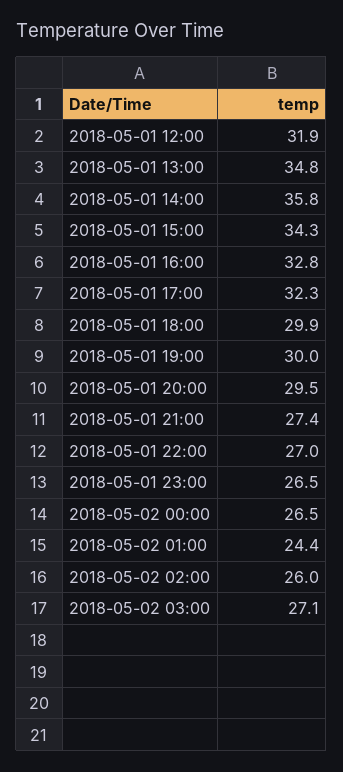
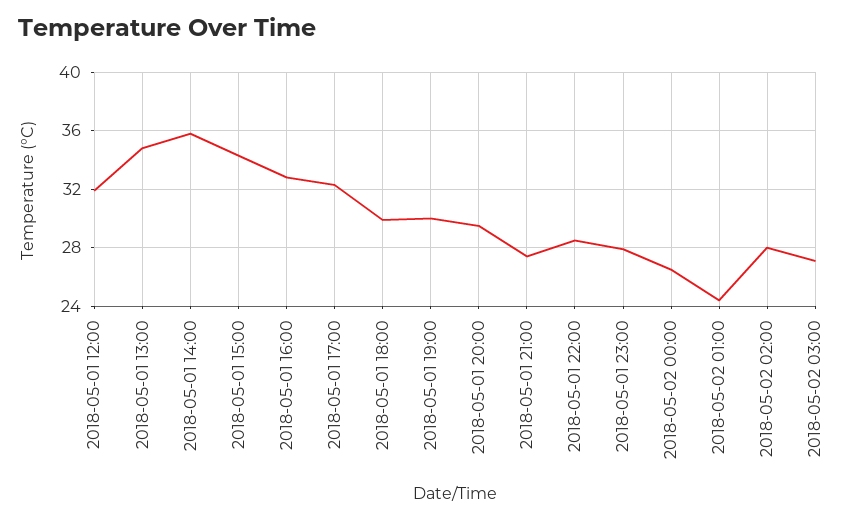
  {
    "2018-05-01 12:00": 31.9,
    "2018-05-01 13:00": 34.8,
    "2018-05-01 14:00": 35.8,
    "2018-05-01 15:00": 34.3,
    "2018-05-01 16:00": 32.8,
    "2018-05-01 17:00": 32.3,
    "2018-05-01 18:00": 29.9,
    "2018-05-01 19:00": 30,
    "2018-05-01 20:00": 29.5,
    "2018-05-01 21:00": 27.4,
-   "2018-05-01 22:00": 27,
+   "2018-05-01 22:00": 28.5,
-   "2018-05-01 23:00": 26.5,
+   "2018-05-01 23:00": 28,
    "2018-05-02 00:00": 26.5,
    "2018-05-02 01:00": 24.4,
-   "2018-05-02 02:00": 26,
+   "2018-05-02 02:00": 28,
    "2018-05-02 03:00": 27.1
  }

